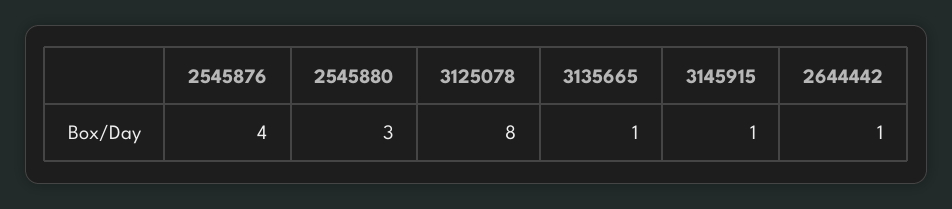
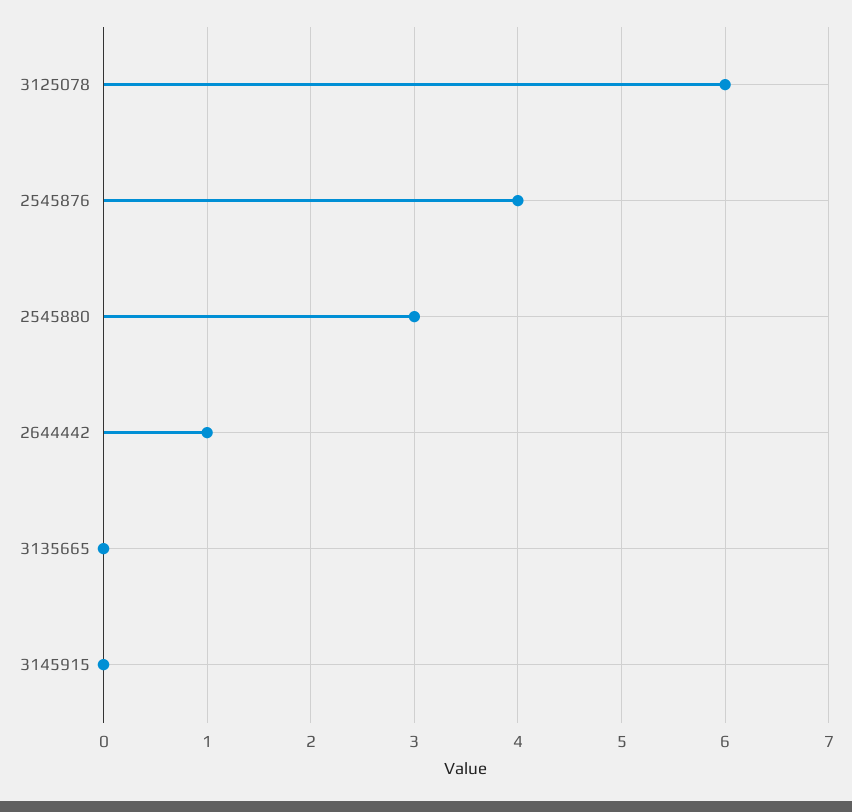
  {
    "2545876": 4,
    "2545880": 3,
-   "3125078": 8,
+   "3125078": 6,
-   "3135665": 1,
+   "3135665": 0,
-   "3145915": 1,
+   "3145915": 0,
    "2644442": 1
  }

